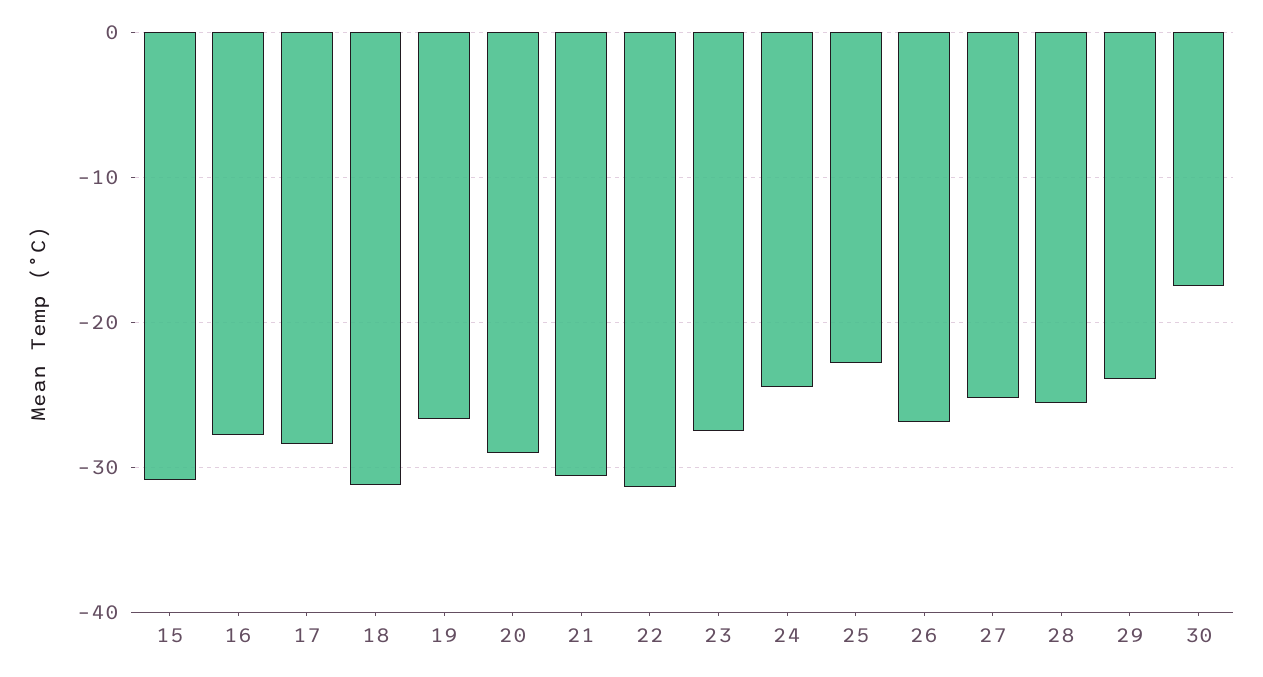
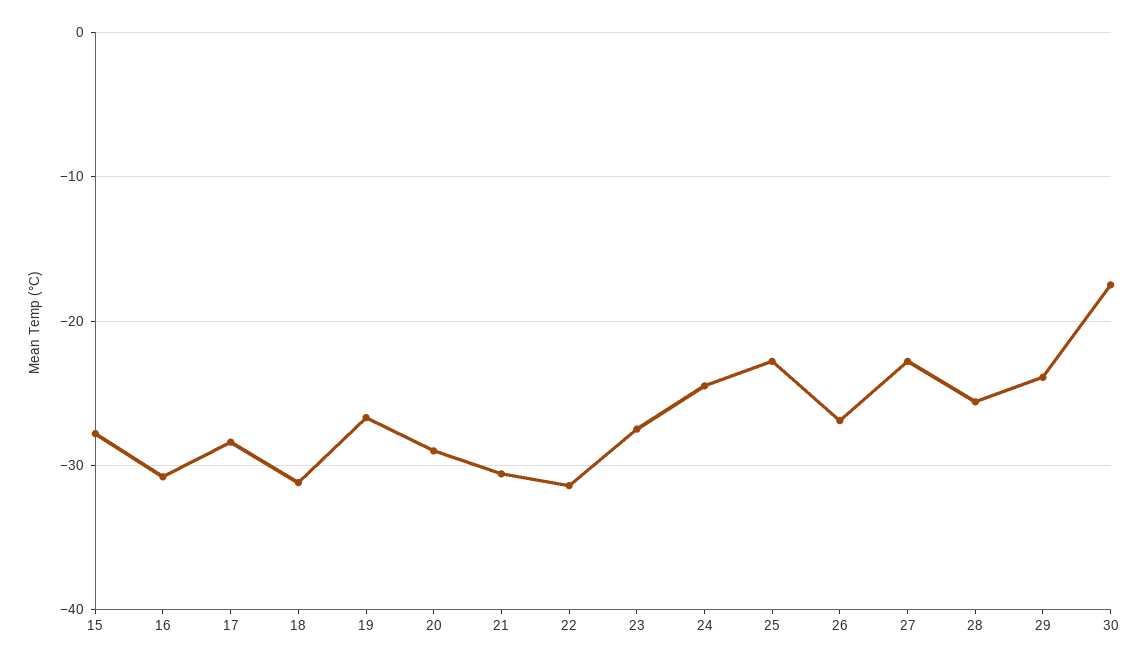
  {
-   "15": -31,
+   "15": -28,
-   "16": -28,
+   "16": -31,
    "17": -28,
    "18": -31,
    "19": -27,
    "20": -29,
    "21": -31,
    "22": -31,
    "23": -28,
    "24": -25,
    "25": -23,
    "26": -27,
-   "27": -25,
+   "27": -23,
    "28": -26,
    "29": -24,
    "30": -18
  }

